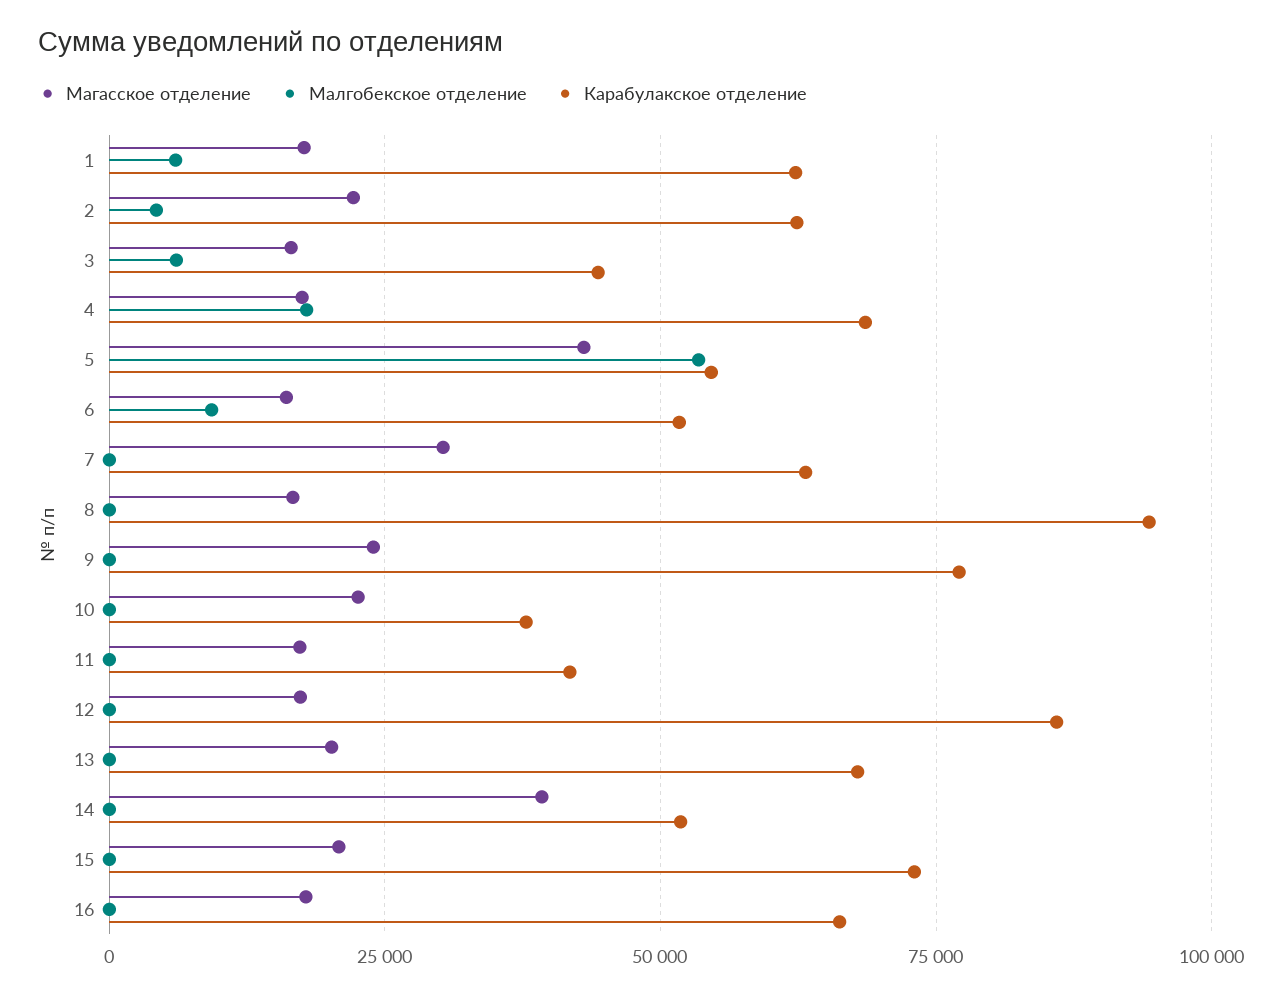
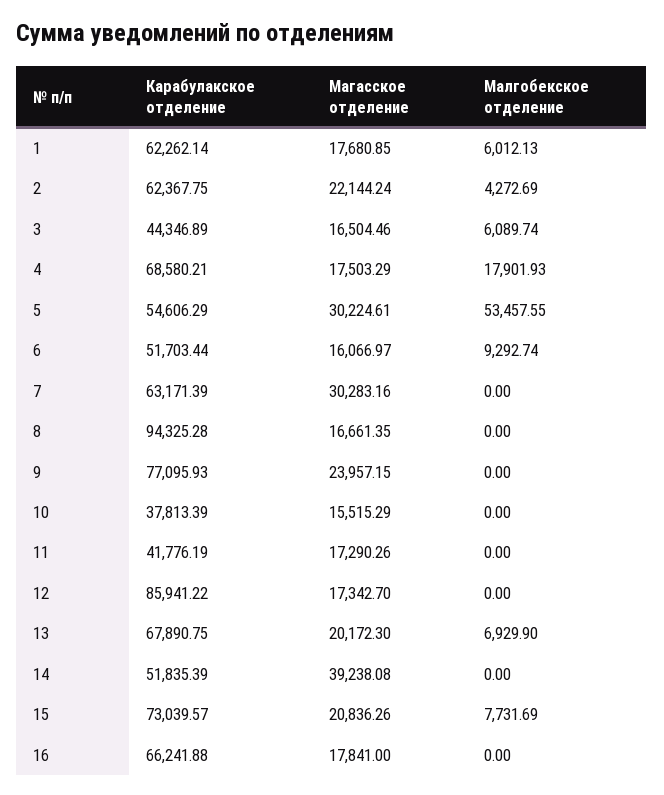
  {
    "Магасское отделение": {
      "1": 17680.85,
      "2": 22144.24,
      "3": 16504.46,
      "4": 17503.29,
-     "5": 42500,
+     "5": 30224.61,
      "6": 16066.97,
      "7": 30283.16,
      "8": 16661.35,
      "9": 23957.15,
-     "10": 22500,
+     "10": 15515.29,
      "11": 17290.26,
      "12": 17342.7,
      "13": 20172.3,
      "14": 39238.08,
      "15": 20836.26,
      "16": 17841
    },
    "Малгобекское отделение": {
      "1": 6012.13,
      "2": 4272.69,
      "3": 6089.74,
      "4": 17901.93,
      "5": 53457.55,
      "6": 9292.74,
      "7": 0,
      "8": 0,
      "9": 0,
      "10": 0,
      "11": 0,
      "12": 0,
-     "13": 0,
+     "13": 6929.9,
      "14": 0,
-     "15": 0,
+     "15": 7731.69,
      "16": 0
    },
    "Карабулакское отделение": {
      "1": 62262.14,
      "2": 62367.75,
      "3": 44346.89,
      "4": 68580.21,
      "5": 54606.29,
      "6": 51703.44,
      "7": 63171.39,
      "8": 94325.28,
      "9": 77095.93,
      "10": 37813.39,
      "11": 41776.19,
      "12": 85941.22,
      "13": 67890.75,
      "14": 51835.39,
      "15": 73039.57,
      "16": 66241.88
    }
  }

